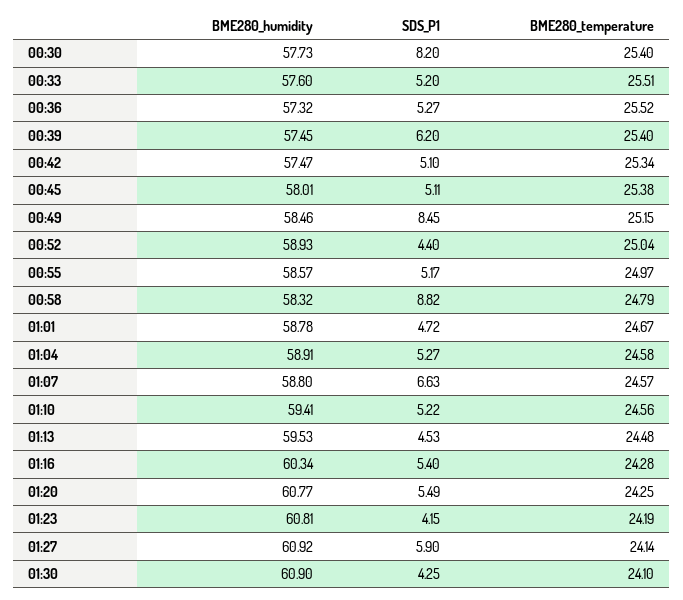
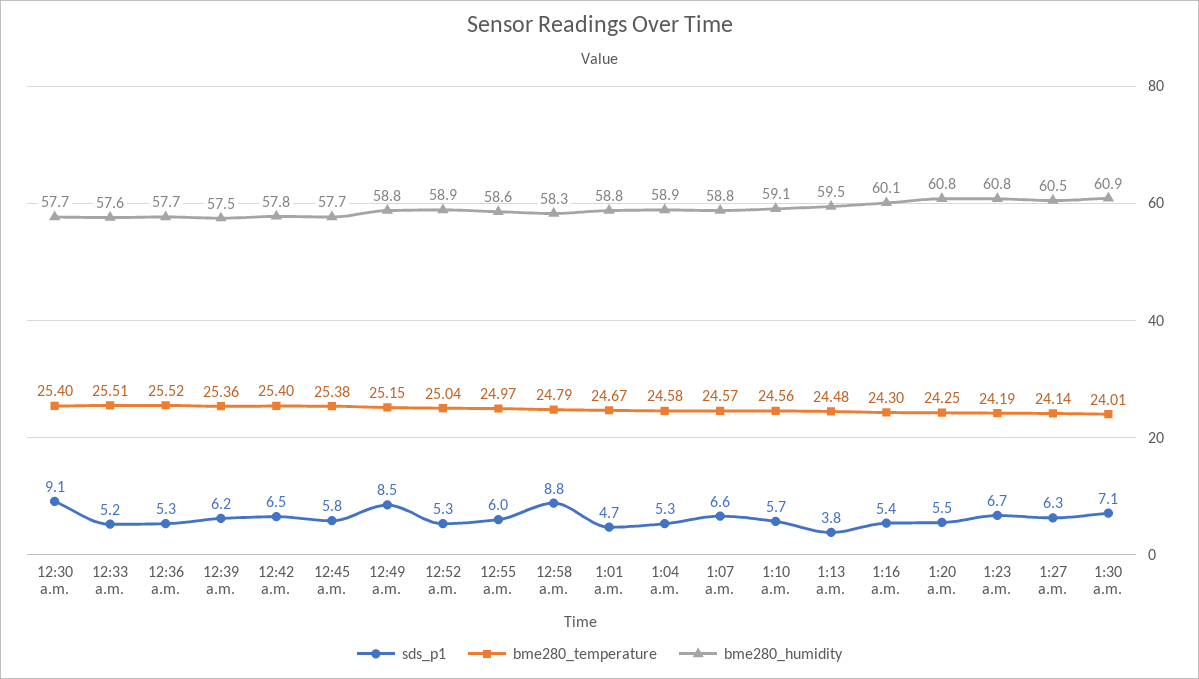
  {
    "BME280_humidity": {
      "00:30": 57.73,
      "00:33": 57.6,
-     "00:36": 57.32,
+     "00:36": 57.7,
      "00:39": 57.45,
-     "00:42": 57.47,
+     "00:42": 57.8,
-     "00:45": 58.01,
+     "00:45": 57.7,
-     "00:49": 58.46,
+     "00:49": 58.8,
      "00:52": 58.93,
      "00:55": 58.57,
      "00:58": 58.32,
      "01:01": 58.78,
      "01:04": 58.91,
      "01:07": 58.8,
-     "01:10": 59.41,
+     "01:10": 59.1,
      "01:13": 59.53,
-     "01:16": 60.34,
+     "01:16": 60.1,
      "01:20": 60.77,
      "01:23": 60.81,
-     "01:27": 60.92,
+     "01:27": 60.5,
      "01:30": 60.9
    },
    "SDS_P1": {
-     "00:30": 8.2,
+     "00:30": 9.1,
      "00:33": 5.2,
      "00:36": 5.27,
      "00:39": 6.2,
-     "00:42": 5.1,
+     "00:42": 6.5,
-     "00:45": 5.11,
+     "00:45": 5.8,
      "00:49": 8.45,
-     "00:52": 4.4,
+     "00:52": 5.3,
-     "00:55": 5.17,
+     "00:55": 6,
      "00:58": 8.82,
      "01:01": 4.72,
      "01:04": 5.27,
      "01:07": 6.63,
-     "01:10": 5.22,
+     "01:10": 5.7,
-     "01:13": 4.53,
+     "01:13": 3.8,
      "01:16": 5.4,
      "01:20": 5.49,
-     "01:23": 4.15,
+     "01:23": 6.7,
-     "01:27": 5.9,
+     "01:27": 6.3,
-     "01:30": 4.25
+     "01:30": 7.1
    },
    "BME280_temperature": {
      "00:30": 25.4,
      "00:33": 25.51,
      "00:36": 25.52,
-     "00:39": 25.4,
+     "00:39": 25.36,
-     "00:42": 25.34,
+     "00:42": 25.4,
      "00:45": 25.38,
      "00:49": 25.15,
      "00:52": 25.04,
      "00:55": 24.97,
      "00:58": 24.79,
      "01:01": 24.67,
      "01:04": 24.58,
      "01:07": 24.57,
      "01:10": 24.56,
      "01:13": 24.48,
-     "01:16": 24.28,
+     "01:16": 24.3,
      "01:20": 24.25,
      "01:23": 24.19,
      "01:27": 24.14,
-     "01:30": 24.1
+     "01:30": 24.01
    }
  }

